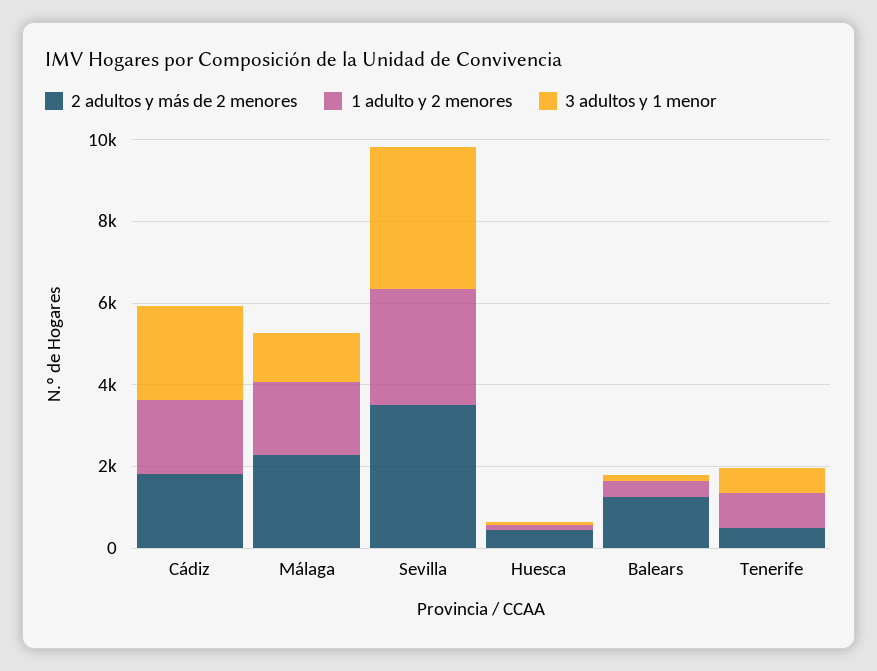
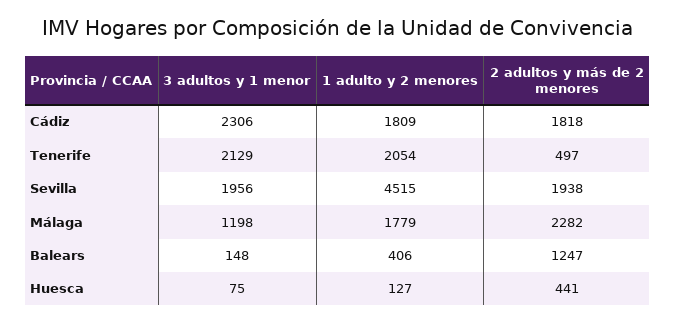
  {
    "2 adultos y más de 2 menores": {
      "Cádiz": 1818,
      "Málaga": 2282,
-     "Sevilla": 3500,
+     "Sevilla": 1938,
      "Huesca": 441,
      "Balears": 1247,
      "Tenerife": 497
    },
    "1 adulto y 2 menores": {
      "Cádiz": 1809,
      "Málaga": 1779,
-     "Sevilla": 3000,
+     "Sevilla": 4515,
      "Huesca": 127,
      "Balears": 406,
-     "Tenerife": 1000
+     "Tenerife": 2054
    },
    "3 adultos y 1 menor": {
      "Cádiz": 2306,
      "Málaga": 1198,
-     "Sevilla": 3500,
+     "Sevilla": 1956,
      "Huesca": 75,
      "Balears": 148,
-     "Tenerife": 500
+     "Tenerife": 2129
    }
  }

